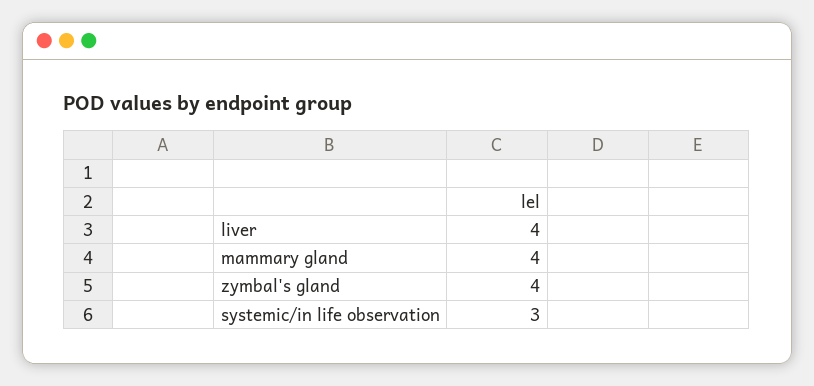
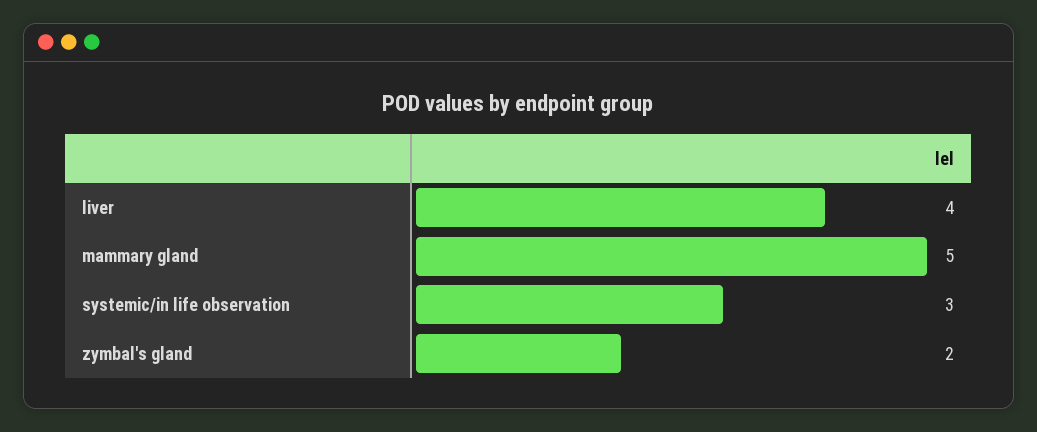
  {
    "liver": 4,
-   "mammary gland": 4,
+   "mammary gland": 5,
-   "zymbal's gland": 4,
+   "zymbal's gland": 2,
    "systemic/in life observation": 3
  }

